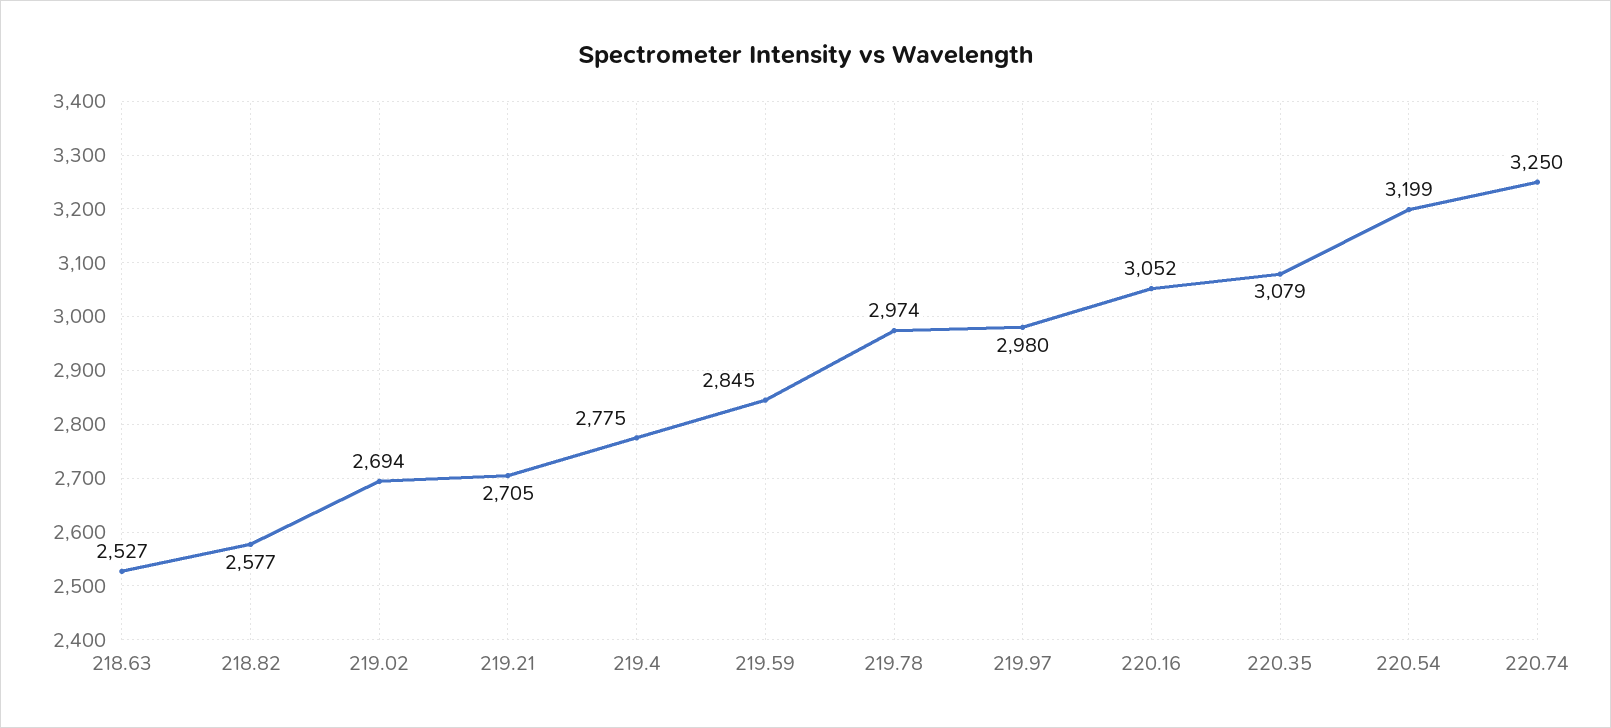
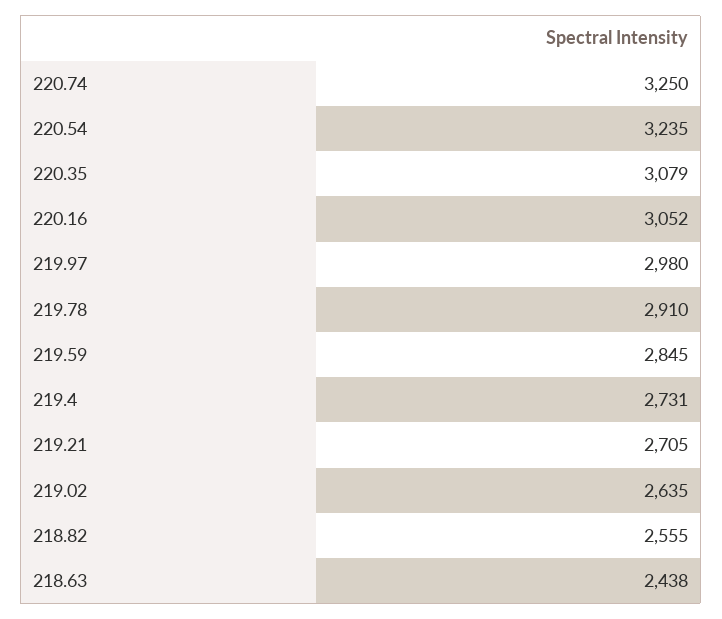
  {
-   "218.63": 2527,
+   "218.63": 2438,
-   "218.82": 2577,
+   "218.82": 2555,
-   "219.02": 2694,
+   "219.02": 2635,
    "219.21": 2705,
-   "219.4": 2775,
+   "219.4": 2731,
    "219.59": 2845,
-   "219.78": 2974,
+   "219.78": 2910,
    "219.97": 2980,
    "220.16": 3052,
    "220.35": 3079,
-   "220.54": 3199,
+   "220.54": 3235,
    "220.74": 3250
  }

